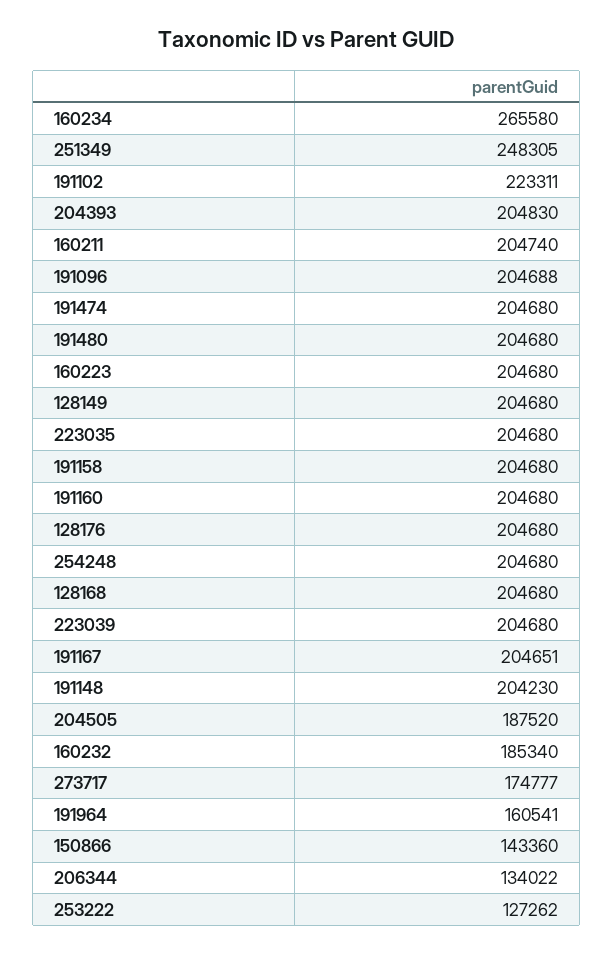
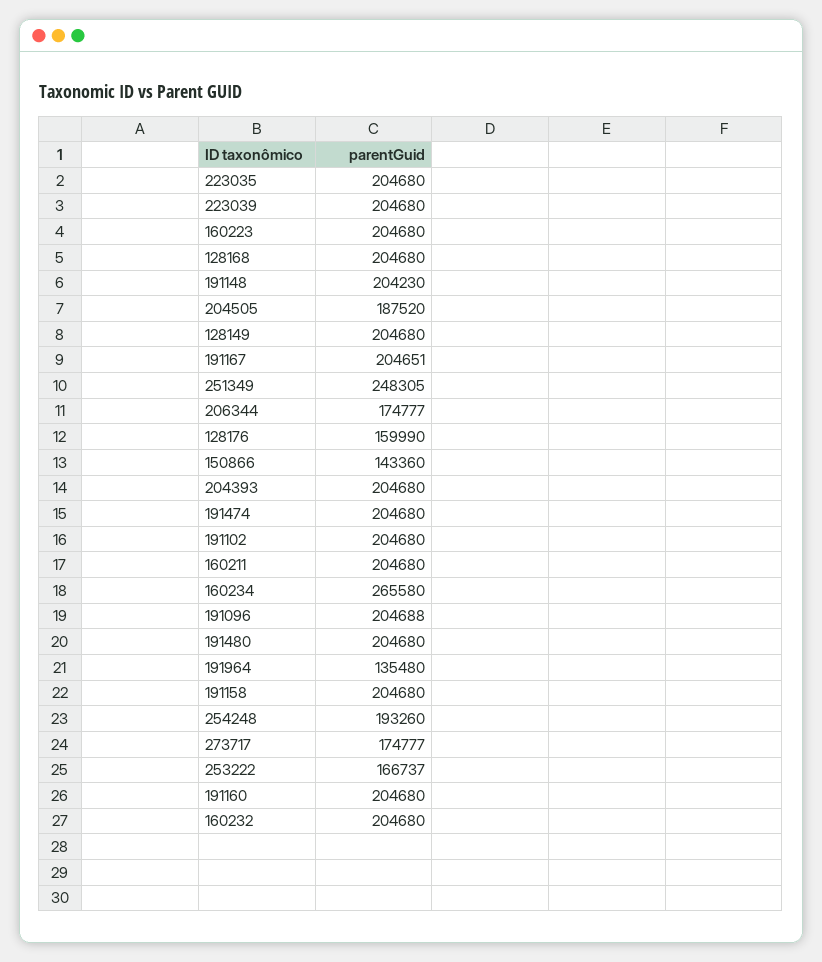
  {
    "160234": 265580,
    "251349": 248305,
-   "191102": 223311,
+   "191102": 204680,
-   "204393": 204830,
+   "204393": 204680,
-   "160211": 204740,
+   "160211": 204680,
    "191096": 204688,
    "191474": 204680,
    "191480": 204680,
    "160223": 204680,
    "128149": 204680,
    "223035": 204680,
    "191158": 204680,
    "191160": 204680,
-   "128176": 204680,
+   "128176": 159990,
-   "254248": 204680,
+   "254248": 193260,
    "128168": 204680,
    "223039": 204680,
    "191167": 204651,
    "191148": 204230,
    "204505": 187520,
-   "160232": 185340,
+   "160232": 204680,
    "273717": 174777,
-   "191964": 160541,
+   "191964": 135480,
    "150866": 143360,
-   "206344": 134022,
+   "206344": 174777,
-   "253222": 127262
+   "253222": 166737
  }

